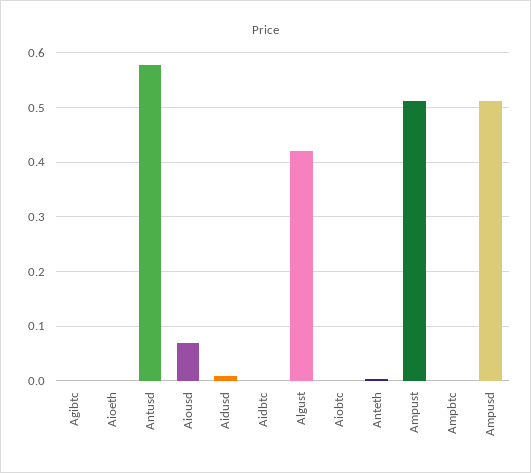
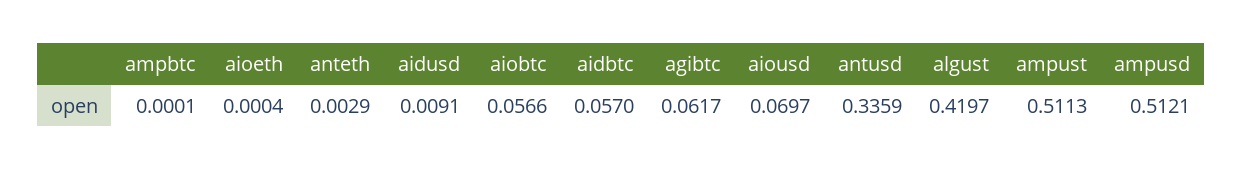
  {
-   "Agibtc": 0,
+   "Agibtc": 0.0617,
    "Aioeth": 0.0004,
-   "Antusd": 0.58,
+   "Antusd": 0.3359,
    "Aiousd": 0.0697,
    "Aidusd": 0.0091,
-   "Aidbtc": 0,
+   "Aidbtc": 0.057,
    "Algust": 0.4197,
-   "Aiobtc": 0,
+   "Aiobtc": 0.0566,
    "Anteth": 0.0029,
    "Ampust": 0.5113,
    "Ampbtc": 0.0001,
    "Ampusd": 0.5121
  }

